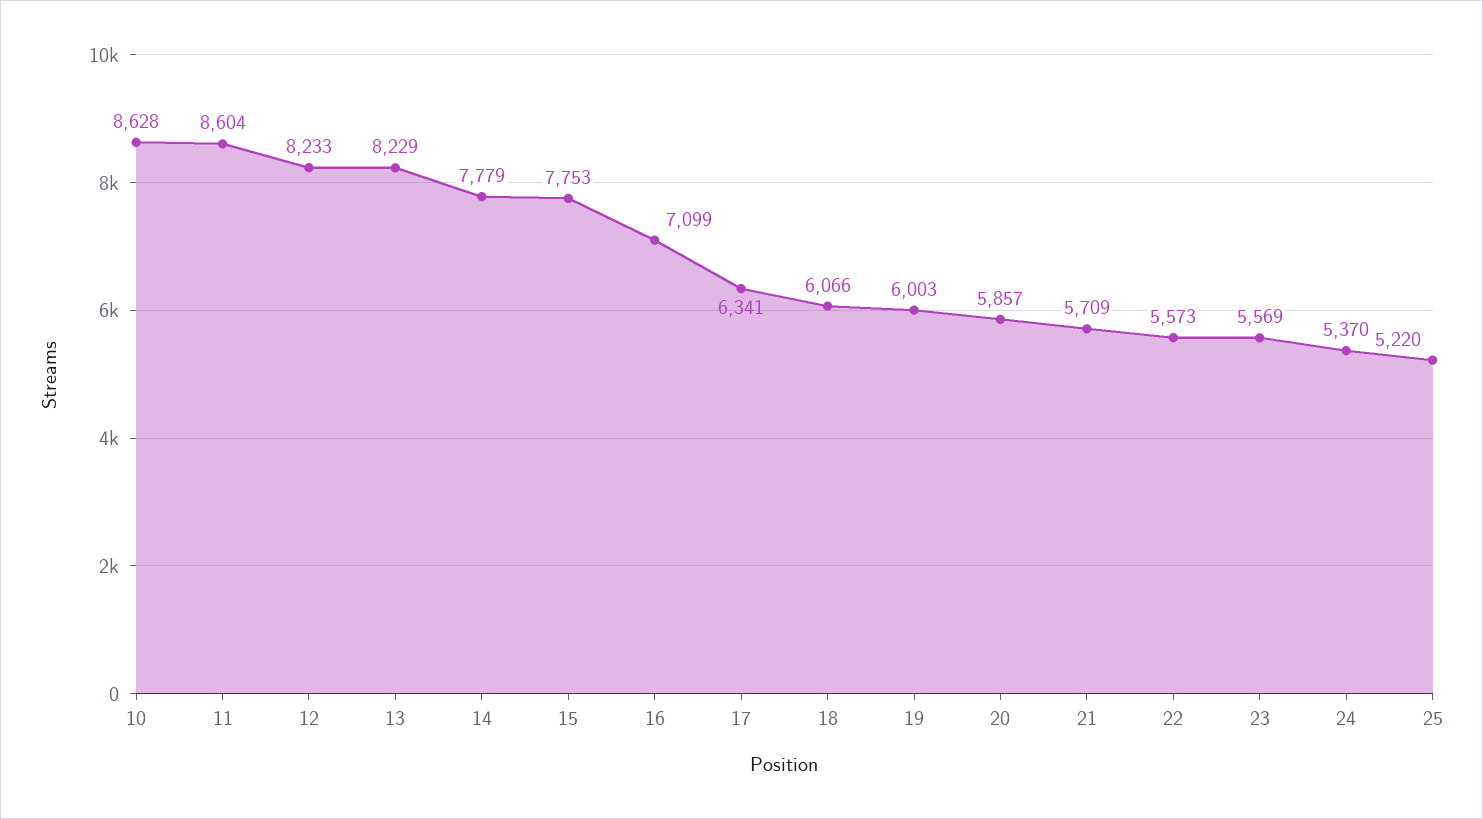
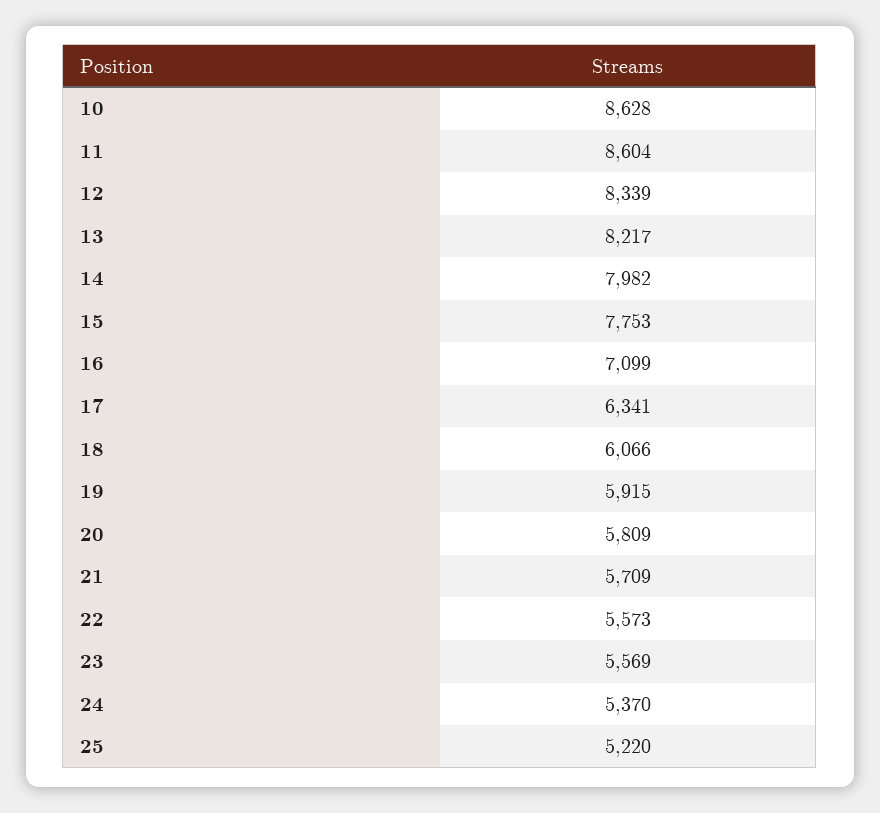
  {
    "10": 8628,
    "11": 8604,
-   "12": 8233,
+   "12": 8339,
-   "13": 8229,
+   "13": 8217,
-   "14": 7779,
+   "14": 7982,
    "15": 7753,
    "16": 7099,
    "17": 6341,
    "18": 6066,
-   "19": 6003,
+   "19": 5915,
-   "20": 5857,
+   "20": 5809,
    "21": 5709,
    "22": 5573,
    "23": 5569,
    "24": 5370,
    "25": 5220
  }

